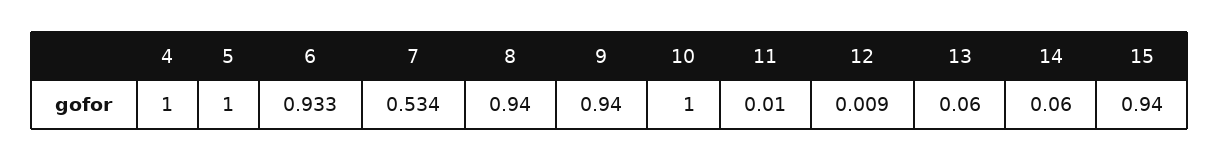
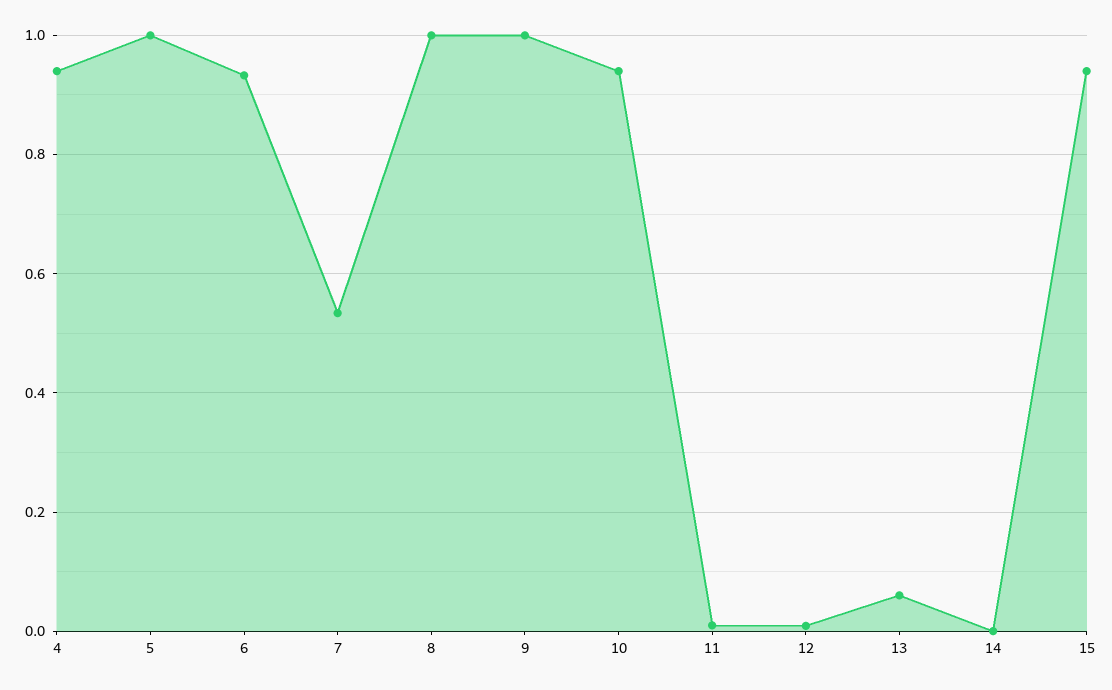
  {
-   "4": 1,
+   "4": 0.94,
    "5": 1,
    "6": 0.933,
    "7": 0.534,
-   "8": 0.94,
+   "8": 1,
-   "9": 0.94,
+   "9": 1,
-   "10": 1,
+   "10": 0.94,
    "11": 0.01,
    "12": 0.009,
    "13": 0.06,
-   "14": 0.06,
+   "14": 0,
    "15": 0.94
  }

